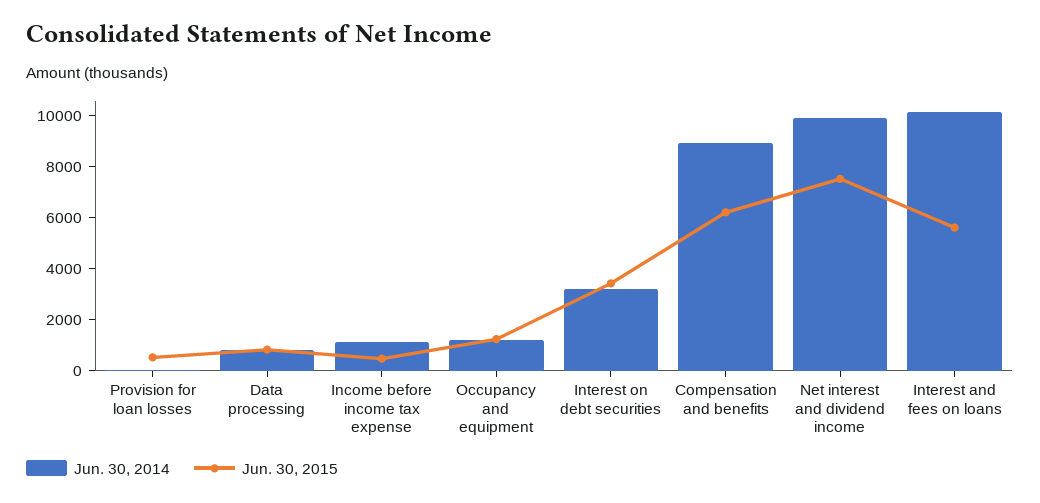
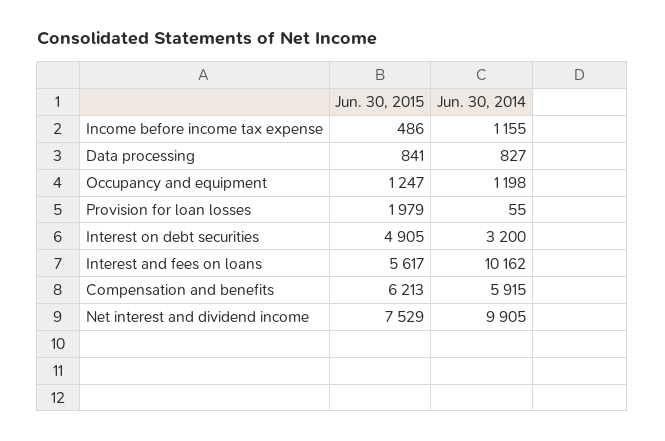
  {
    "Jun. 30, 2014": {
      "Provision for loan losses": 55,
      "Data processing": 827,
      "Income before income tax expense": 1155,
      "Occupancy and equipment": 1198,
      "Interest on debt securities": 3200,
-     "Compensation and benefits": 9000,
+     "Compensation and benefits": 5915,
      "Net interest and dividend income": 9905,
      "Interest and fees on loans": 10162
    },
    "Jun. 30, 2015": {
-     "Provision for loan losses": 500,
+     "Provision for loan losses": 1979,
      "Data processing": 841,
      "Income before income tax expense": 486,
      "Occupancy and equipment": 1247,
-     "Interest on debt securities": 3500,
+     "Interest on debt securities": 4905,
      "Compensation and benefits": 6213,
      "Net interest and dividend income": 7529,
      "Interest and fees on loans": 5617
    }
  }

